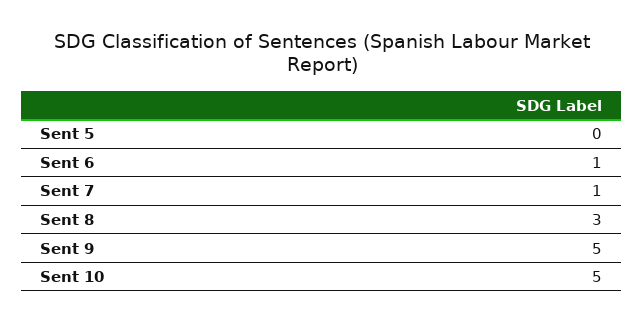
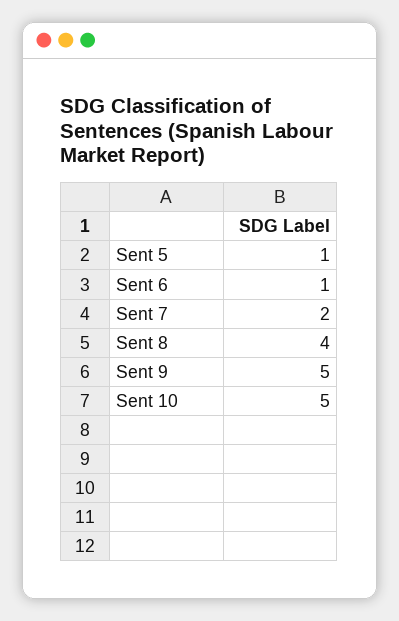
  {
-   "Sent 5": 0,
+   "Sent 5": 1,
    "Sent 6": 1,
-   "Sent 7": 1,
+   "Sent 7": 2,
-   "Sent 8": 3,
+   "Sent 8": 4,
    "Sent 9": 5,
    "Sent 10": 5
  }

